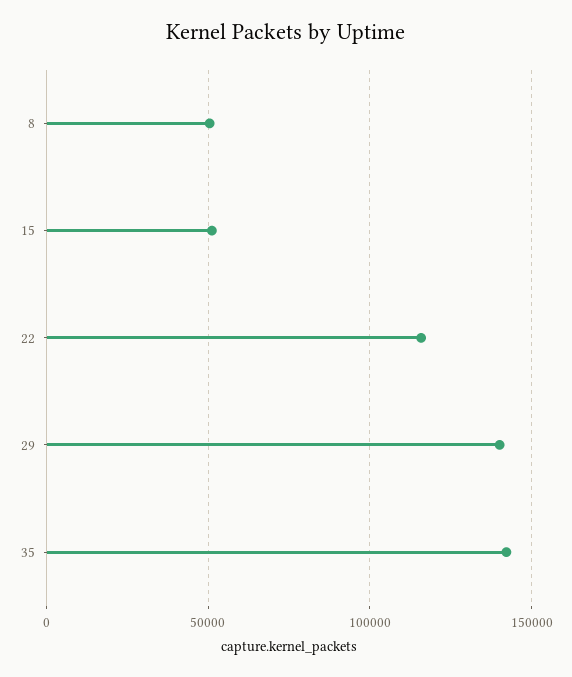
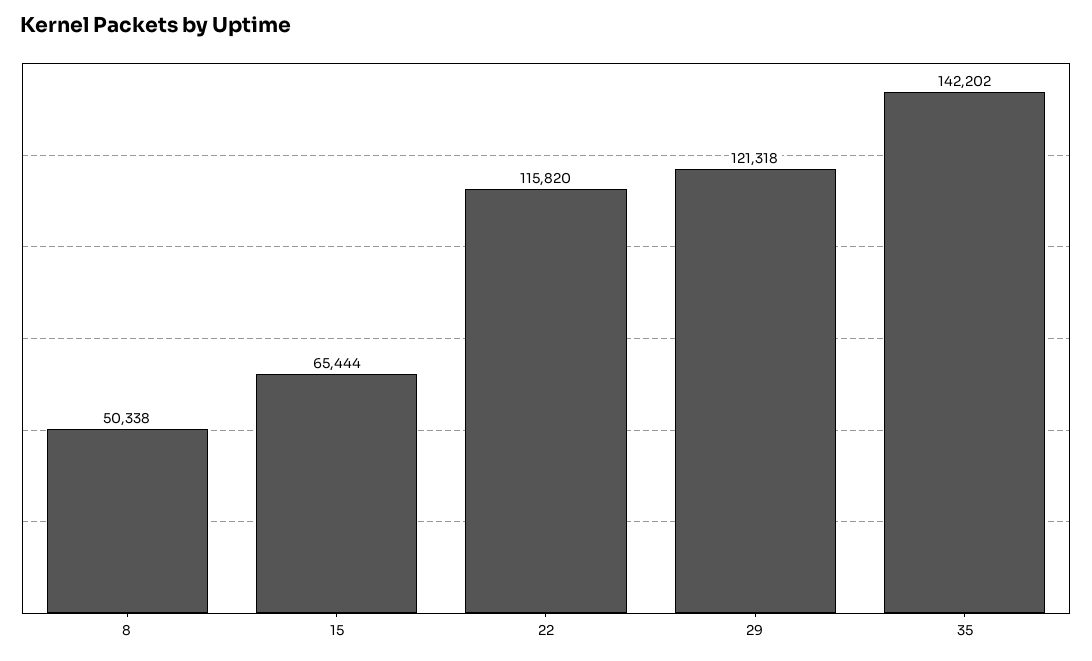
  {
    "8": 50338,
-   "15": 50000,
+   "15": 65444,
    "22": 115820,
-   "29": 140000,
+   "29": 121318,
    "35": 142202
  }

